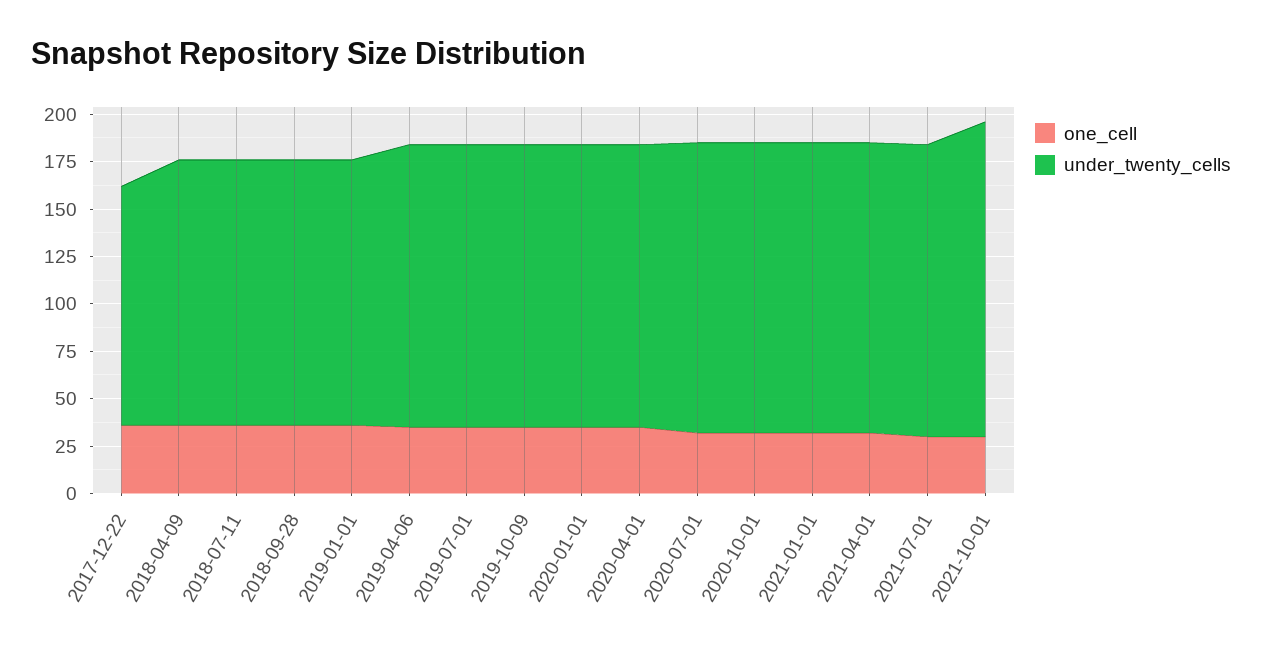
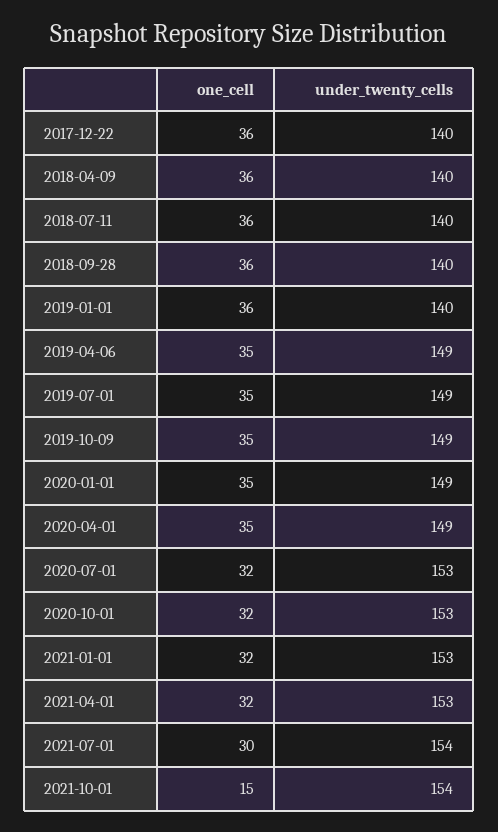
  {
    "one_cell": {
      "2017-12-22": 36,
      "2018-04-09": 36,
      "2018-07-11": 36,
      "2018-09-28": 36,
      "2019-01-01": 36,
      "2019-04-06": 35,
      "2019-07-01": 35,
      "2019-10-09": 35,
      "2020-01-01": 35,
      "2020-04-01": 35,
      "2020-07-01": 32,
      "2020-10-01": 32,
      "2021-01-01": 32,
      "2021-04-01": 32,
      "2021-07-01": 30,
-     "2021-10-01": 30
+     "2021-10-01": 15
    },
    "under_twenty_cells": {
-     "2017-12-22": 125,
+     "2017-12-22": 140,
      "2018-04-09": 140,
      "2018-07-11": 140,
      "2018-09-28": 140,
      "2019-01-01": 140,
      "2019-04-06": 149,
      "2019-07-01": 149,
      "2019-10-09": 149,
      "2020-01-01": 149,
      "2020-04-01": 149,
      "2020-07-01": 153,
      "2020-10-01": 153,
      "2021-01-01": 153,
      "2021-04-01": 153,
      "2021-07-01": 154,
-     "2021-10-01": 165
+     "2021-10-01": 154
    }
  }

